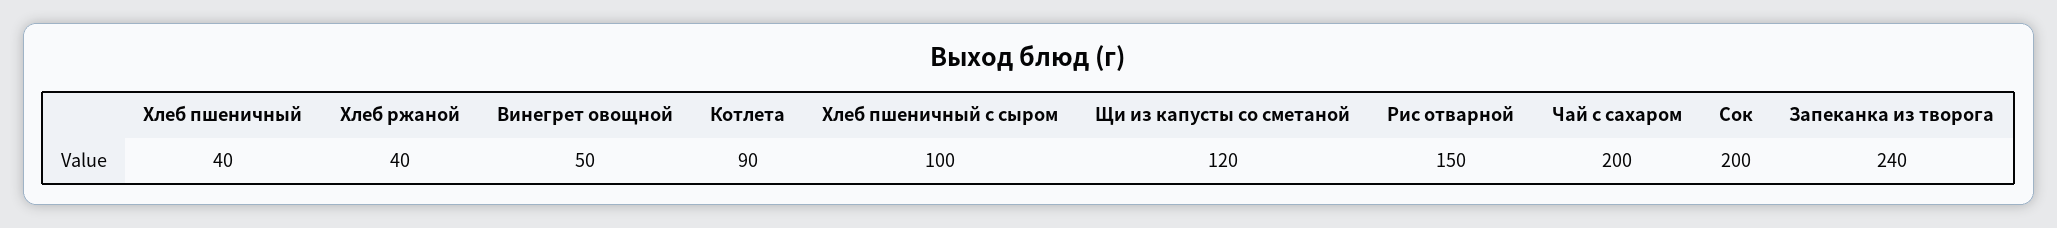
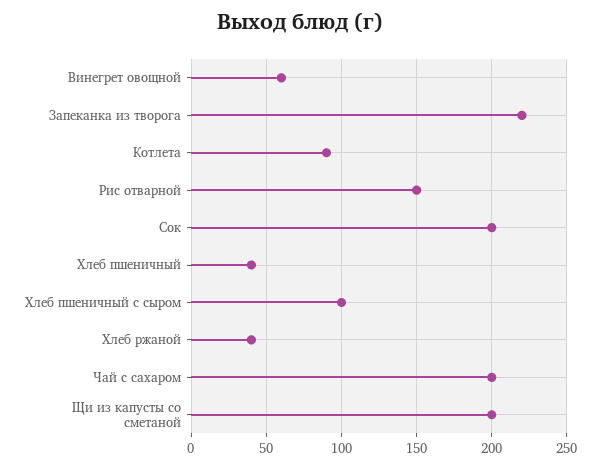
  {
    "Хлеб пшеничный": 40,
    "Хлеб ржаной": 40,
-   "Винегрет овощной": 50,
+   "Винегрет овощной": 60,
    "Котлета": 90,
    "Хлеб пшеничный с сыром": 100,
-   "Щи из капусты со сметаной": 120,
+   "Щи из капусты со сметаной": 200,
    "Рис отварной": 150,
    "Чай с сахаром": 200,
    "Сок": 200,
-   "Запеканка из творога": 240
+   "Запеканка из творога": 220
  }

